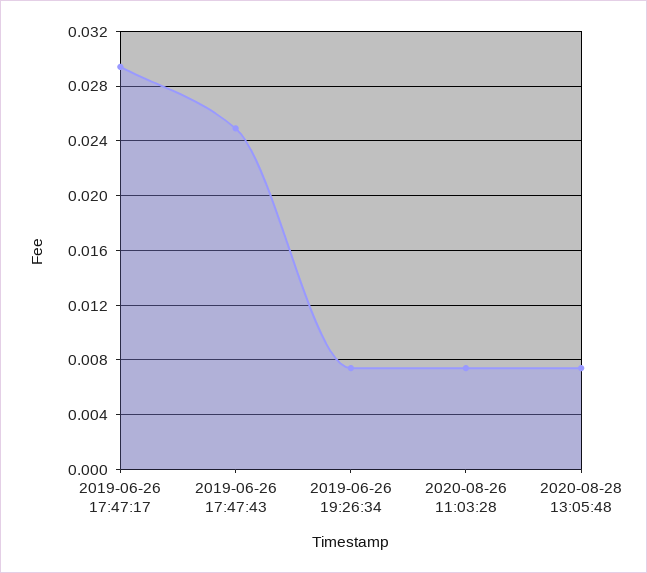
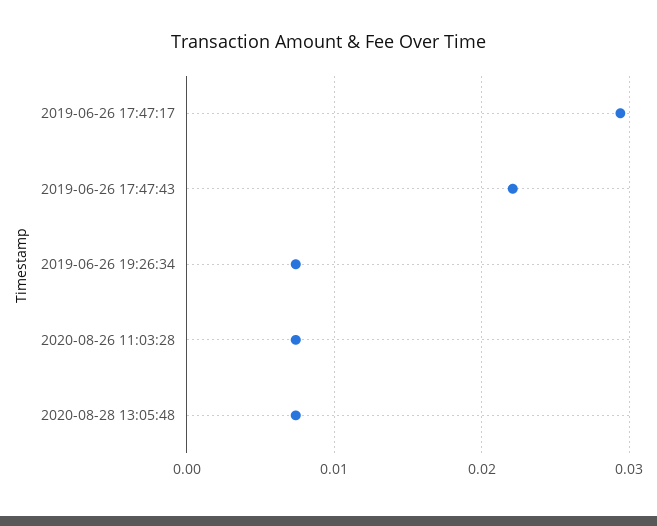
  {
    "2019-06-26 17:47:17": 0.0295,
-   "2019-06-26 17:47:43": 0.025,
+   "2019-06-26 17:47:43": 0.022,
    "2019-06-26 19:26:34": 0.0075,
    "2020-08-26 11:03:28": 0.0075,
    "2020-08-28 13:05:48": 0.0075
  }

